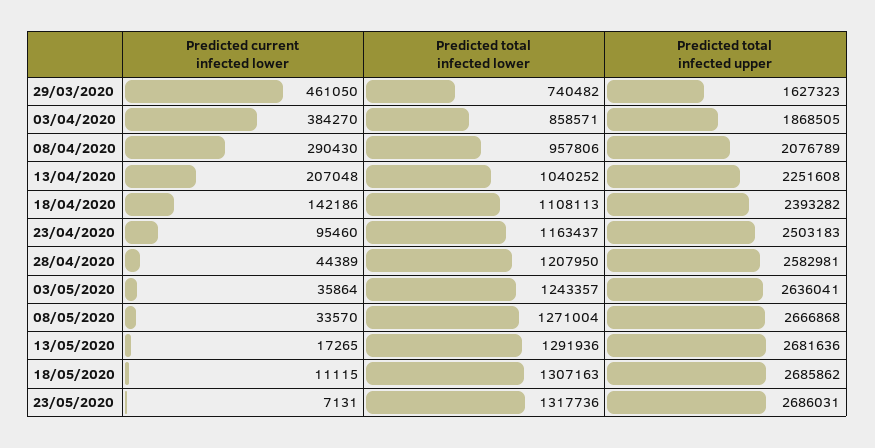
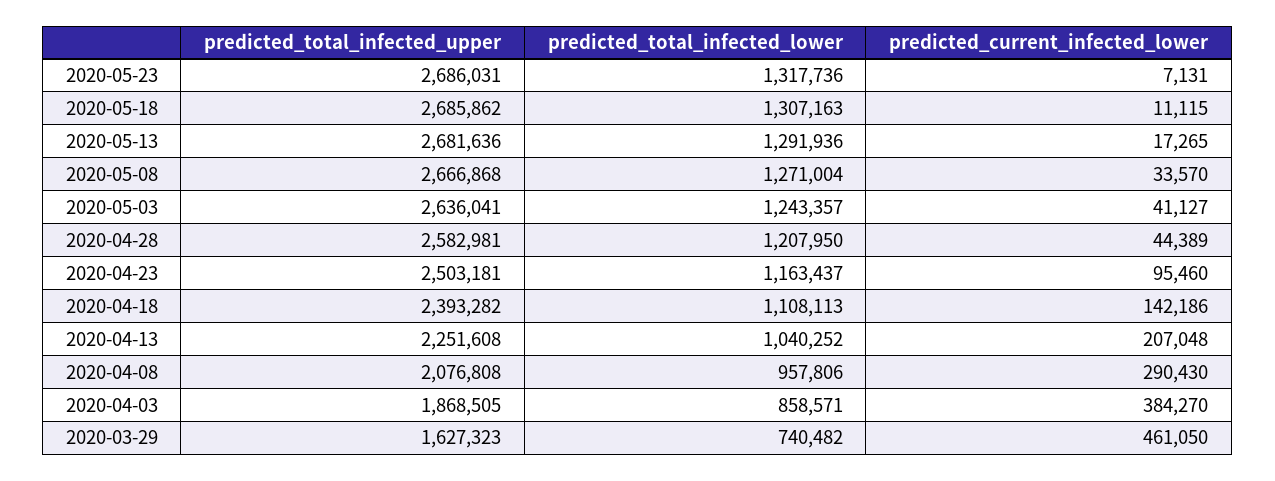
  {
    "Predicted current infected lower": {
      "29/03/2020": 461050,
      "03/04/2020": 384270,
      "08/04/2020": 290430,
      "13/04/2020": 207048,
      "18/04/2020": 142186,
      "23/04/2020": 95460,
      "28/04/2020": 44389,
-     "03/05/2020": 35864,
+     "03/05/2020": 41127,
      "08/05/2020": 33570,
      "13/05/2020": 17265,
      "18/05/2020": 11115,
      "23/05/2020": 7131
    },
    "Predicted total infected lower": {
      "29/03/2020": 740482,
      "03/04/2020": 858571,
      "08/04/2020": 957806,
      "13/04/2020": 1040252,
      "18/04/2020": 1108113,
      "23/04/2020": 1163437,
      "28/04/2020": 1207950,
      "03/05/2020": 1243357,
      "08/05/2020": 1271004,
      "13/05/2020": 1291936,
      "18/05/2020": 1307163,
      "23/05/2020": 1317736
    },
    "Predicted total infected upper": {
      "29/03/2020": 1627323,
      "03/04/2020": 1868505,
-     "08/04/2020": 2076789,
+     "08/04/2020": 2076808,
      "13/04/2020": 2251608,
      "18/04/2020": 2393282,
-     "23/04/2020": 2503183,
+     "23/04/2020": 2503181,
      "28/04/2020": 2582981,
      "03/05/2020": 2636041,
      "08/05/2020": 2666868,
      "13/05/2020": 2681636,
      "18/05/2020": 2685862,
      "23/05/2020": 2686031
    }
  }

